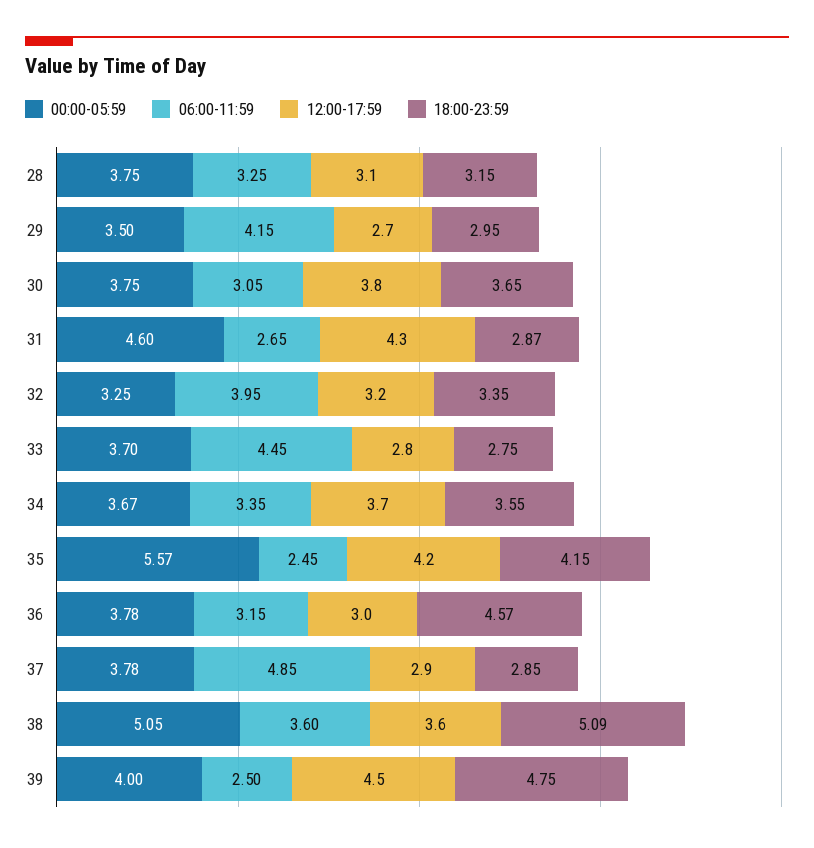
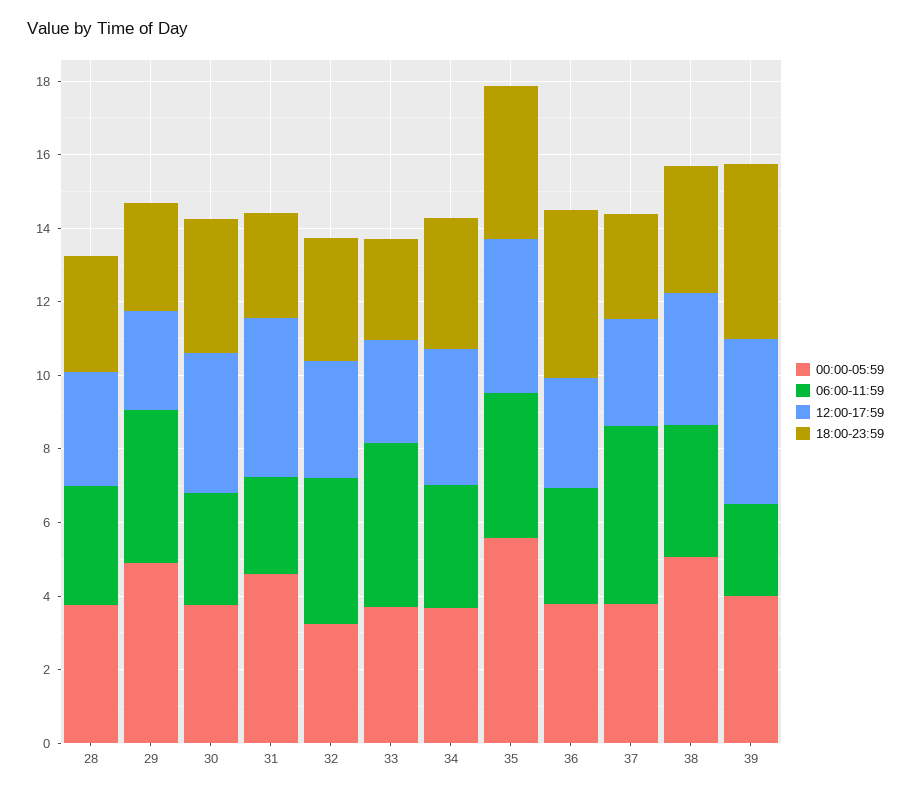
  {
    "00:00-05:59": {
      "28": 3.75,
-     "29": 3.5,
+     "29": 5,
      "30": 3.75,
      "31": 4.6,
      "32": 3.25,
      "33": 3.7,
      "34": 3.67,
      "35": 5.57,
      "36": 3.78,
      "37": 3.78,
      "38": 5.05,
      "39": 4
    },
    "06:00-11:59": {
      "28": 3.25,
      "29": 4.15,
      "30": 3.05,
      "31": 2.65,
      "32": 3.95,
      "33": 4.45,
      "34": 3.35,
-     "35": 2.45,
+     "35": 4,
      "36": 3.15,
      "37": 4.85,
      "38": 3.6,
      "39": 2.5
    },
    "12:00-17:59": {
      "28": 3.1,
      "29": 2.7,
      "30": 3.8,
      "31": 4.3,
      "32": 3.2,
      "33": 2.8,
      "34": 3.7,
      "35": 4.2,
      "36": 3,
      "37": 2.9,
      "38": 3.6,
      "39": 4.5
    },
    "18:00-23:59": {
      "28": 3.15,
      "29": 2.95,
      "30": 3.65,
      "31": 2.87,
      "32": 3.35,
      "33": 2.75,
      "34": 3.55,
      "35": 4.15,
      "36": 4.57,
      "37": 2.85,
-     "38": 5.09,
+     "38": 3.5,
      "39": 4.75
    }
  }

